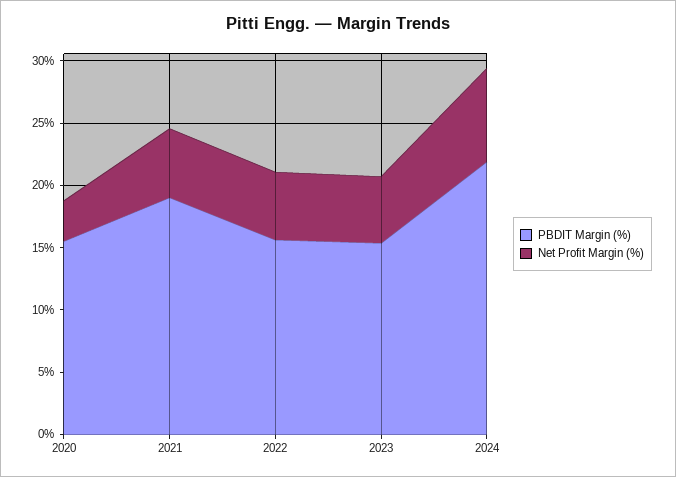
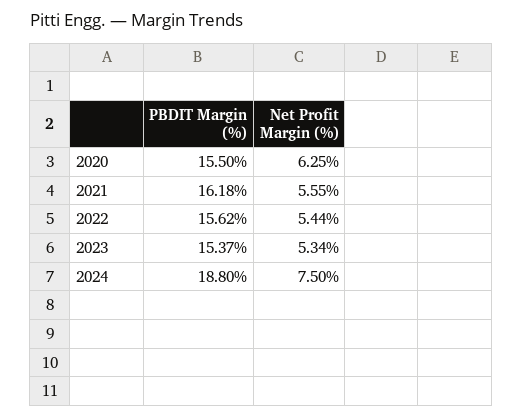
  {
    "PBDIT Margin (%)": {
      "2020": 15.5,
-     "2021": 19,
+     "2021": 16.18,
      "2022": 15.62,
      "2023": 15.37,
-     "2024": 22
+     "2024": 18.8
    },
    "Net Profit Margin (%)": {
-     "2020": 3,
+     "2020": 6.25,
      "2021": 5.55,
      "2022": 5.44,
      "2023": 5.34,
      "2024": 7.5
    }
  }

